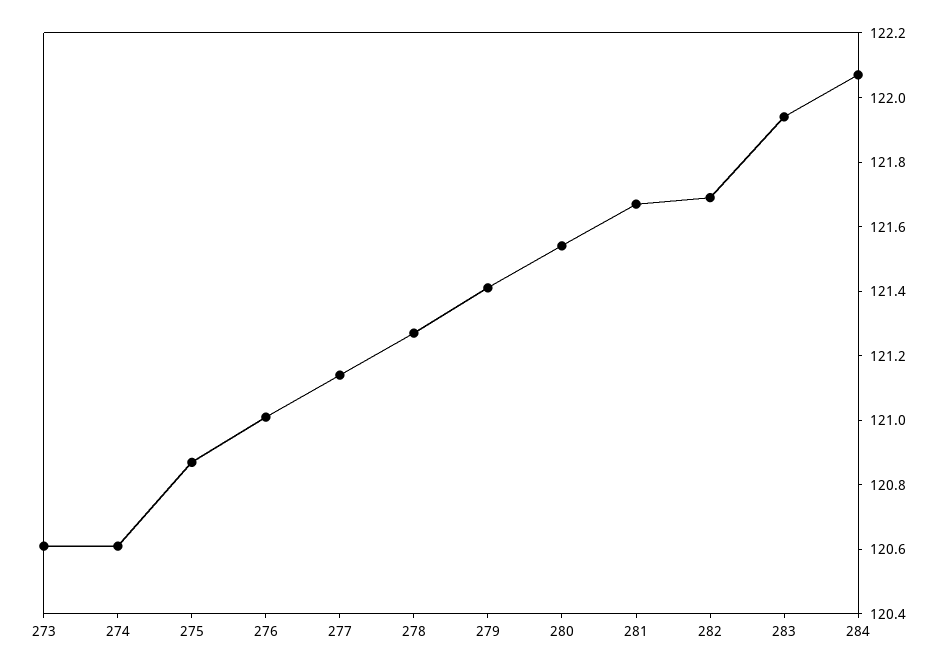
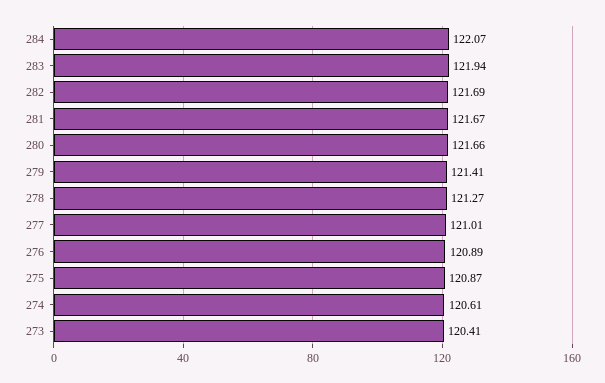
  {
-   "273": 120.6,
+   "273": 120.41,
    "274": 120.61,
    "275": 120.87,
-   "276": 121,
+   "276": 120.89,
-   "277": 121.15,
+   "277": 121.01,
    "278": 121.27,
    "279": 121.41,
-   "280": 121.55,
+   "280": 121.66,
    "281": 121.67,
    "282": 121.69,
    "283": 121.94,
    "284": 122.07
  }

